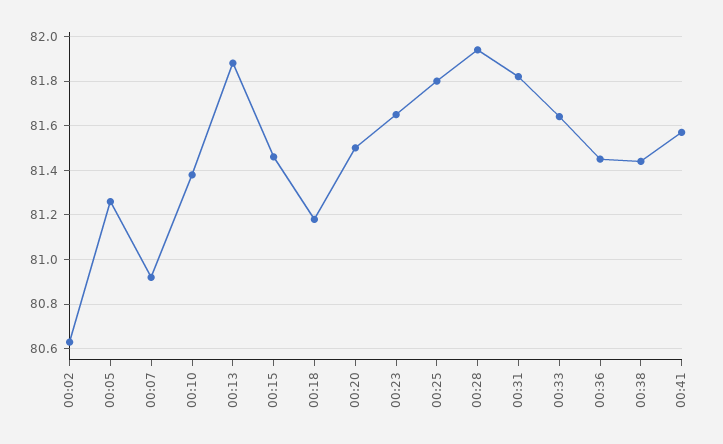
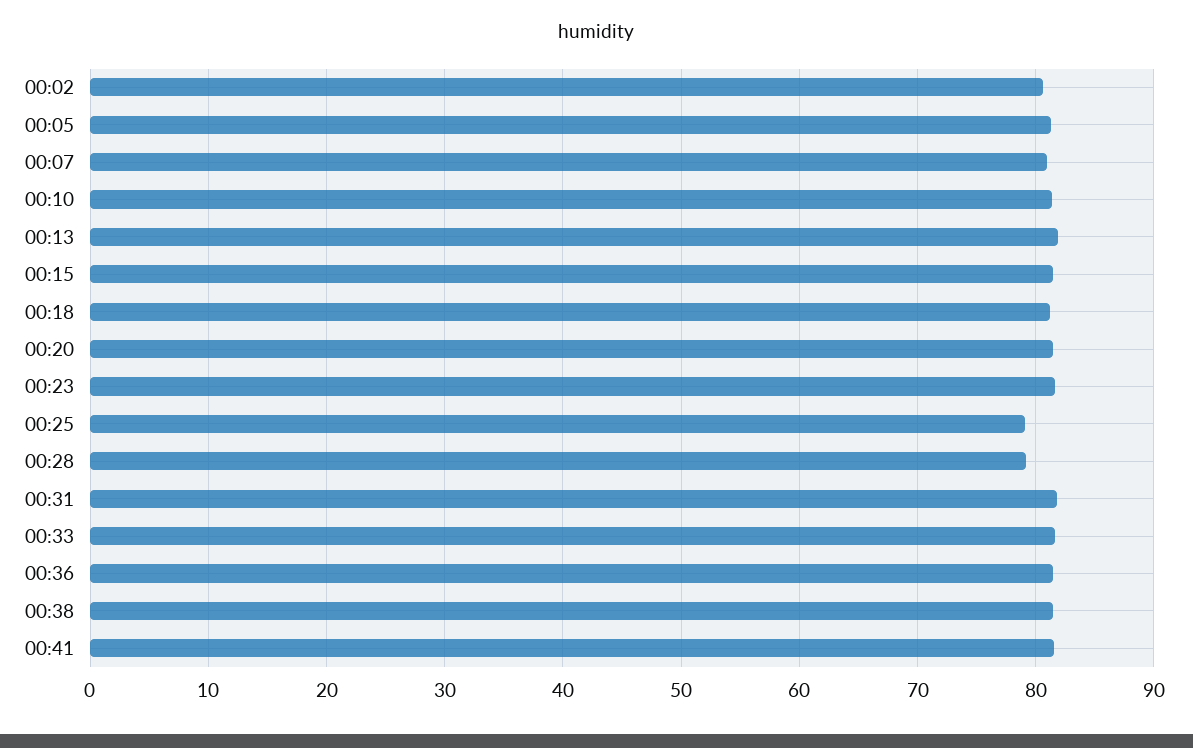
  {
    "00:02": 80.65,
    "00:05": 81.25,
    "00:07": 80.9,
    "00:10": 81.4,
    "00:13": 81.9,
    "00:15": 81.45,
    "00:18": 81.2,
    "00:20": 81.5,
    "00:23": 81.65,
-   "00:25": 81.8,
+   "00:25": 79,
-   "00:28": 81.95,
+   "00:28": 79,
    "00:31": 81.8,
    "00:33": 81.65,
    "00:36": 81.45,
    "00:38": 81.45,
    "00:41": 81.55
  }

